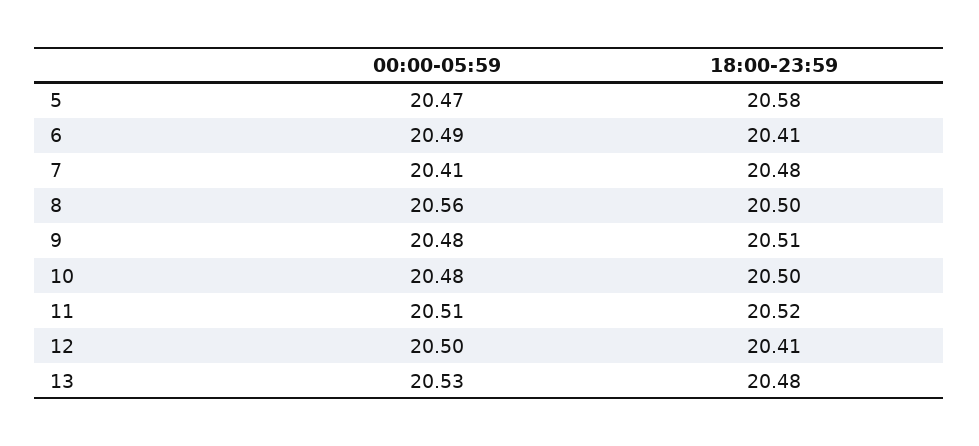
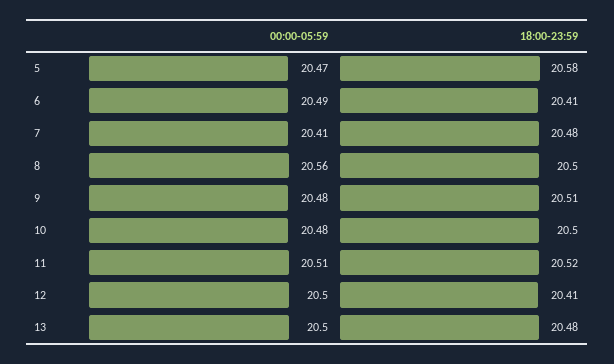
  {
    "00:00-05:59": {
      "5": 20.47,
      "6": 20.49,
      "7": 20.41,
      "8": 20.56,
      "9": 20.48,
      "10": 20.48,
      "11": 20.51,
      "12": 20.5,
-     "13": 20.53
+     "13": 20.5
    },
    "18:00-23:59": {
      "5": 20.58,
      "6": 20.41,
      "7": 20.48,
      "8": 20.5,
      "9": 20.51,
      "10": 20.5,
      "11": 20.52,
      "12": 20.41,
      "13": 20.48
    }
  }

